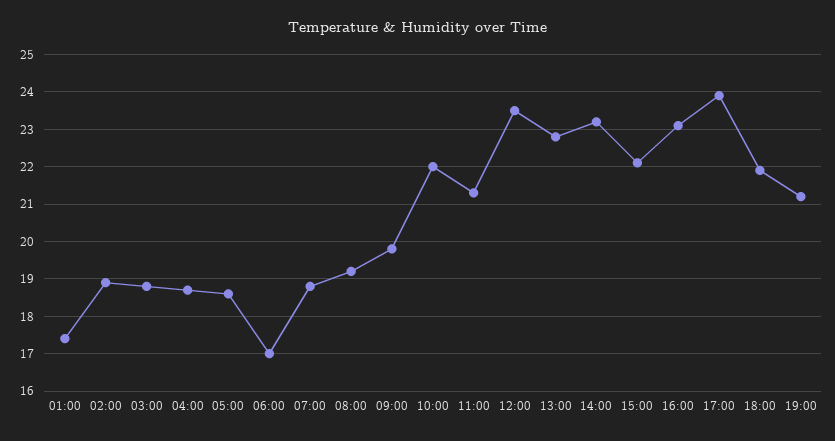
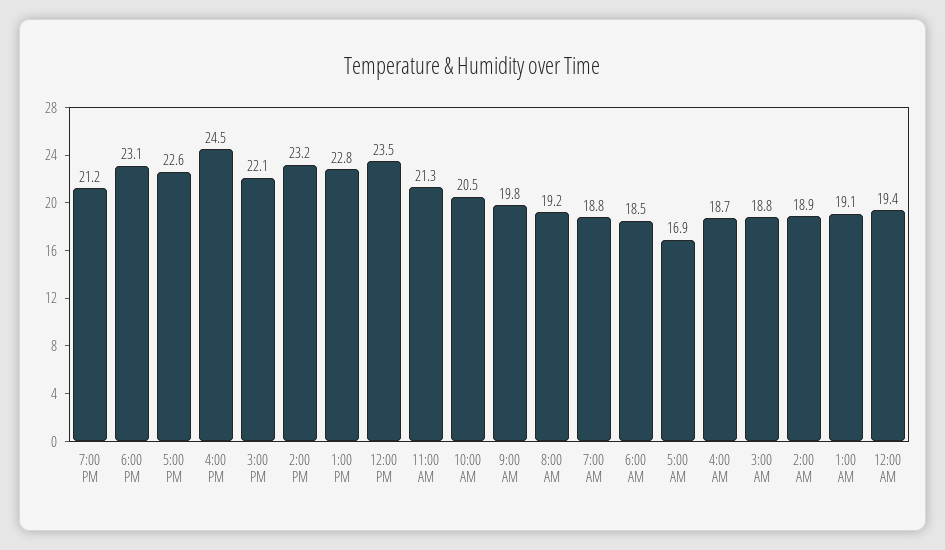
  {
-   "01:00": 17.5,
+   "01:00": 19.1,
    "02:00": 18.9,
    "03:00": 18.8,
    "04:00": 18.7,
-   "05:00": 18.5,
+   "05:00": 16.9,
-   "06:00": 17,
+   "06:00": 18.5,
    "07:00": 18.8,
    "08:00": 19.2,
    "09:00": 19.8,
-   "10:00": 22,
+   "10:00": 20.5,
    "11:00": 21.3,
    "12:00": 23.5,
    "13:00": 22.8,
    "14:00": 23.2,
    "15:00": 22.1,
-   "16:00": 23,
+   "16:00": 24.5,
-   "17:00": 24,
+   "17:00": 22.6,
-   "18:00": 22,
+   "18:00": 23.1,
-   "19:00": 21.2
+   "19:00": 21.2,
+   "12:00 AM": 19.4
  }

